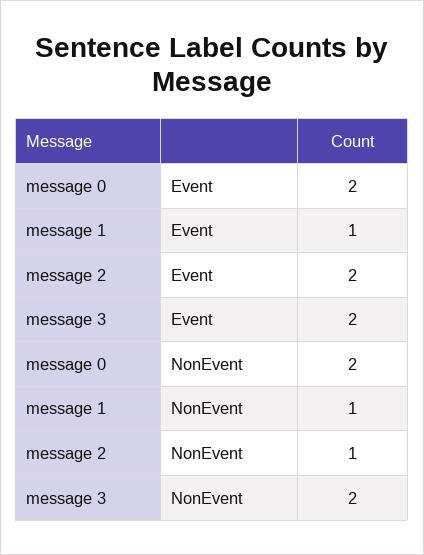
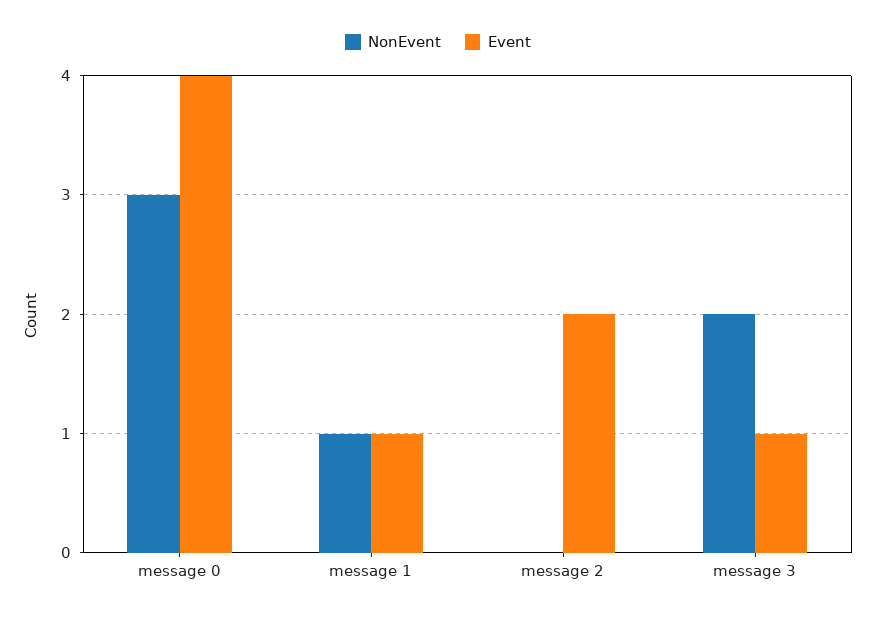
  {
    "Event": {
-     "message 0": 2,
+     "message 0": 4,
      "message 1": 1,
      "message 2": 2,
-     "message 3": 2
+     "message 3": 1
    },
    "NonEvent": {
-     "message 0": 2,
+     "message 0": 3,
      "message 1": 1,
-     "message 2": 1,
+     "message 2": 0,
      "message 3": 2
    }
  }

